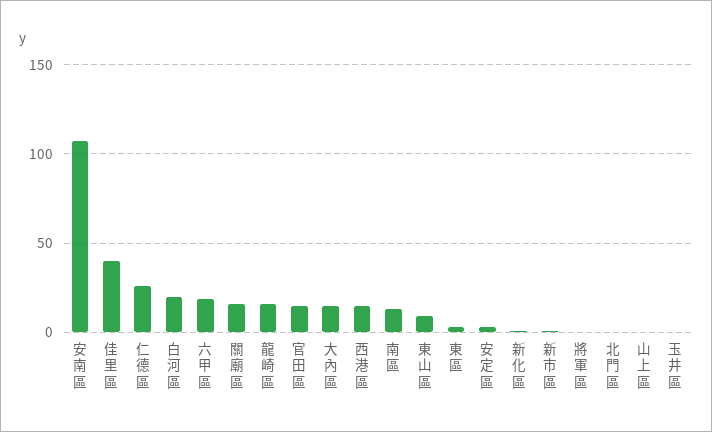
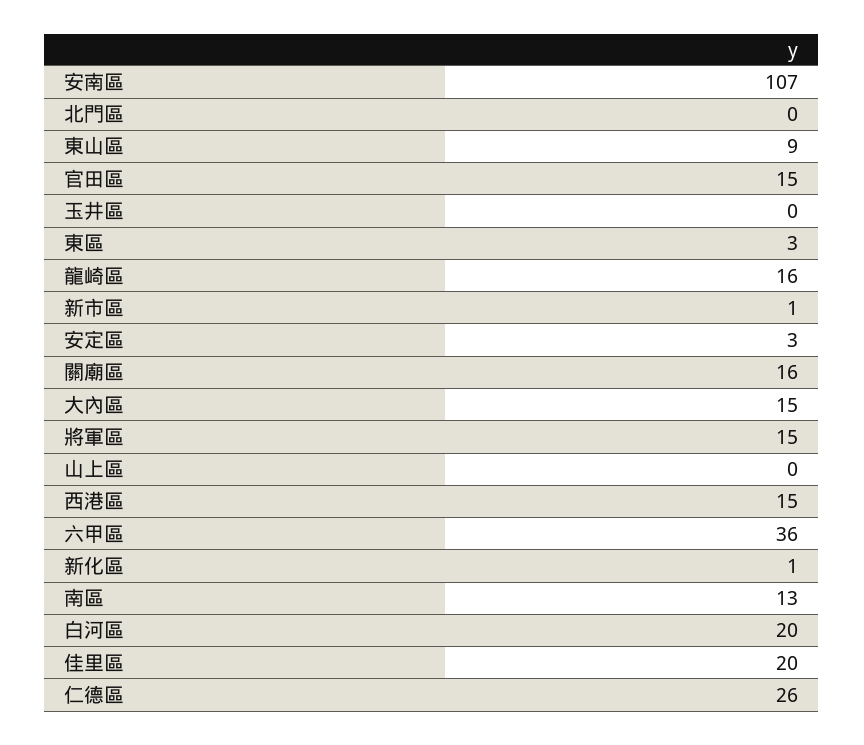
  {
    "安南區": 107,
-   "佳里區": 40,
+   "佳里區": 20,
    "仁德區": 26,
    "白河區": 20,
-   "六甲區": 20,
+   "六甲區": 36,
    "關廟區": 16,
    "龍崎區": 16,
    "官田區": 15,
    "大內區": 15,
    "西港區": 15,
    "南區": 13,
    "東山區": 9,
    "東區": 3,
    "安定區": 3,
    "新化區": 1,
    "新市區": 1,
-   "將軍區": 0,
+   "將軍區": 15,
    "北門區": 0,
    "山上區": 0,
    "玉井區": 0
  }

